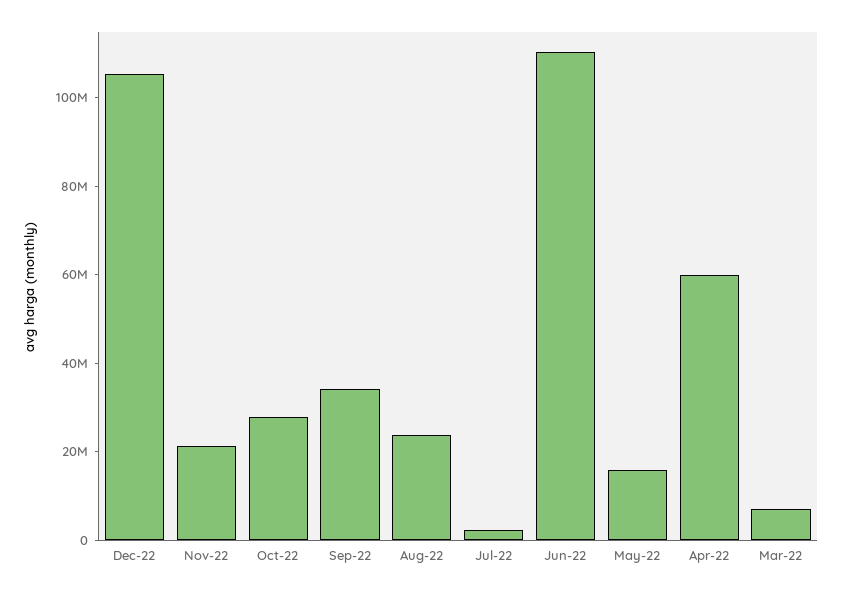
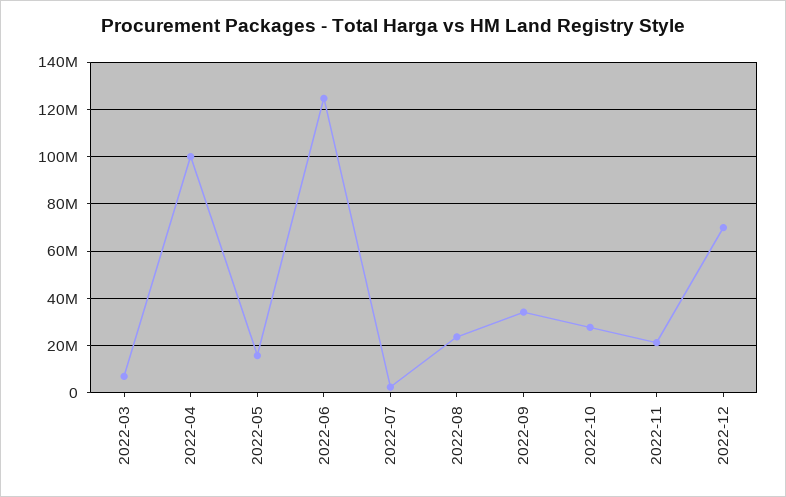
  {
-   "Dec-22": 105000000,
+   "Dec-22": 70000000,
    "Nov-22": 20000000,
    "Oct-22": 30000000,
    "Sep-22": 35000000,
    "Aug-22": 25000000,
    "Jul-22": 0,
-   "Jun-22": 110000000,
+   "Jun-22": 125000000,
    "May-22": 15000000,
-   "Apr-22": 60000000,
+   "Apr-22": 100000000,
    "Mar-22": 5000000
  }

